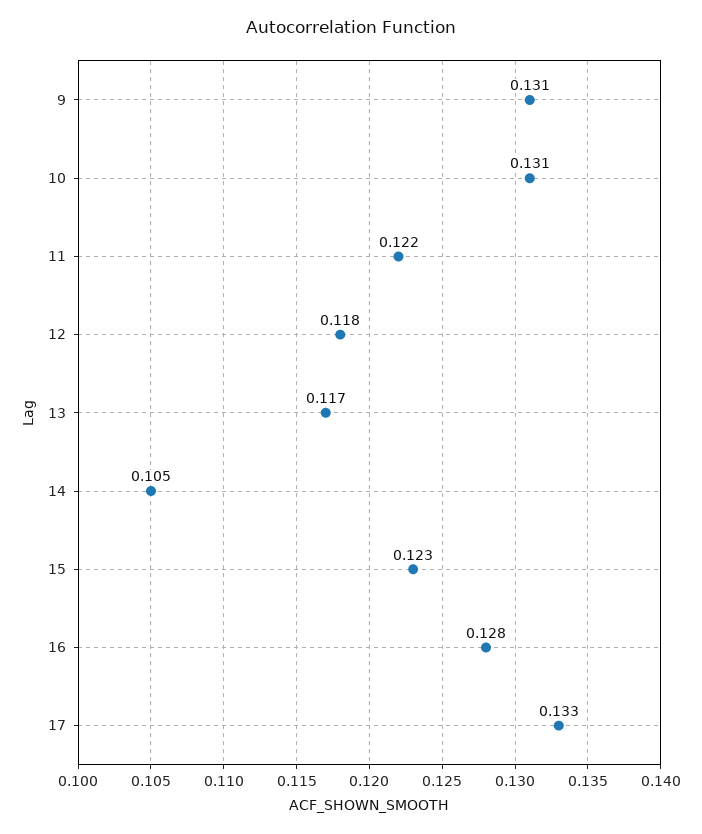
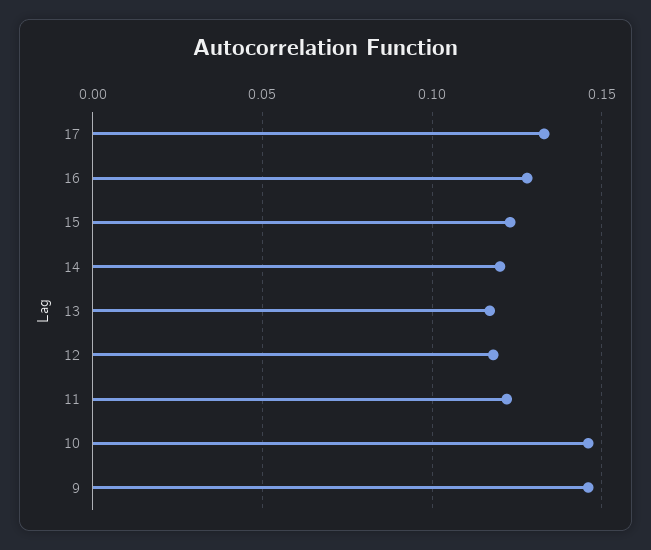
  {
-   "9": 0.131,
+   "9": 0.145,
-   "10": 0.131,
+   "10": 0.145,
    "11": 0.122,
    "12": 0.118,
    "13": 0.117,
-   "14": 0.105,
+   "14": 0.12,
    "15": 0.123,
    "16": 0.128,
    "17": 0.133
  }

